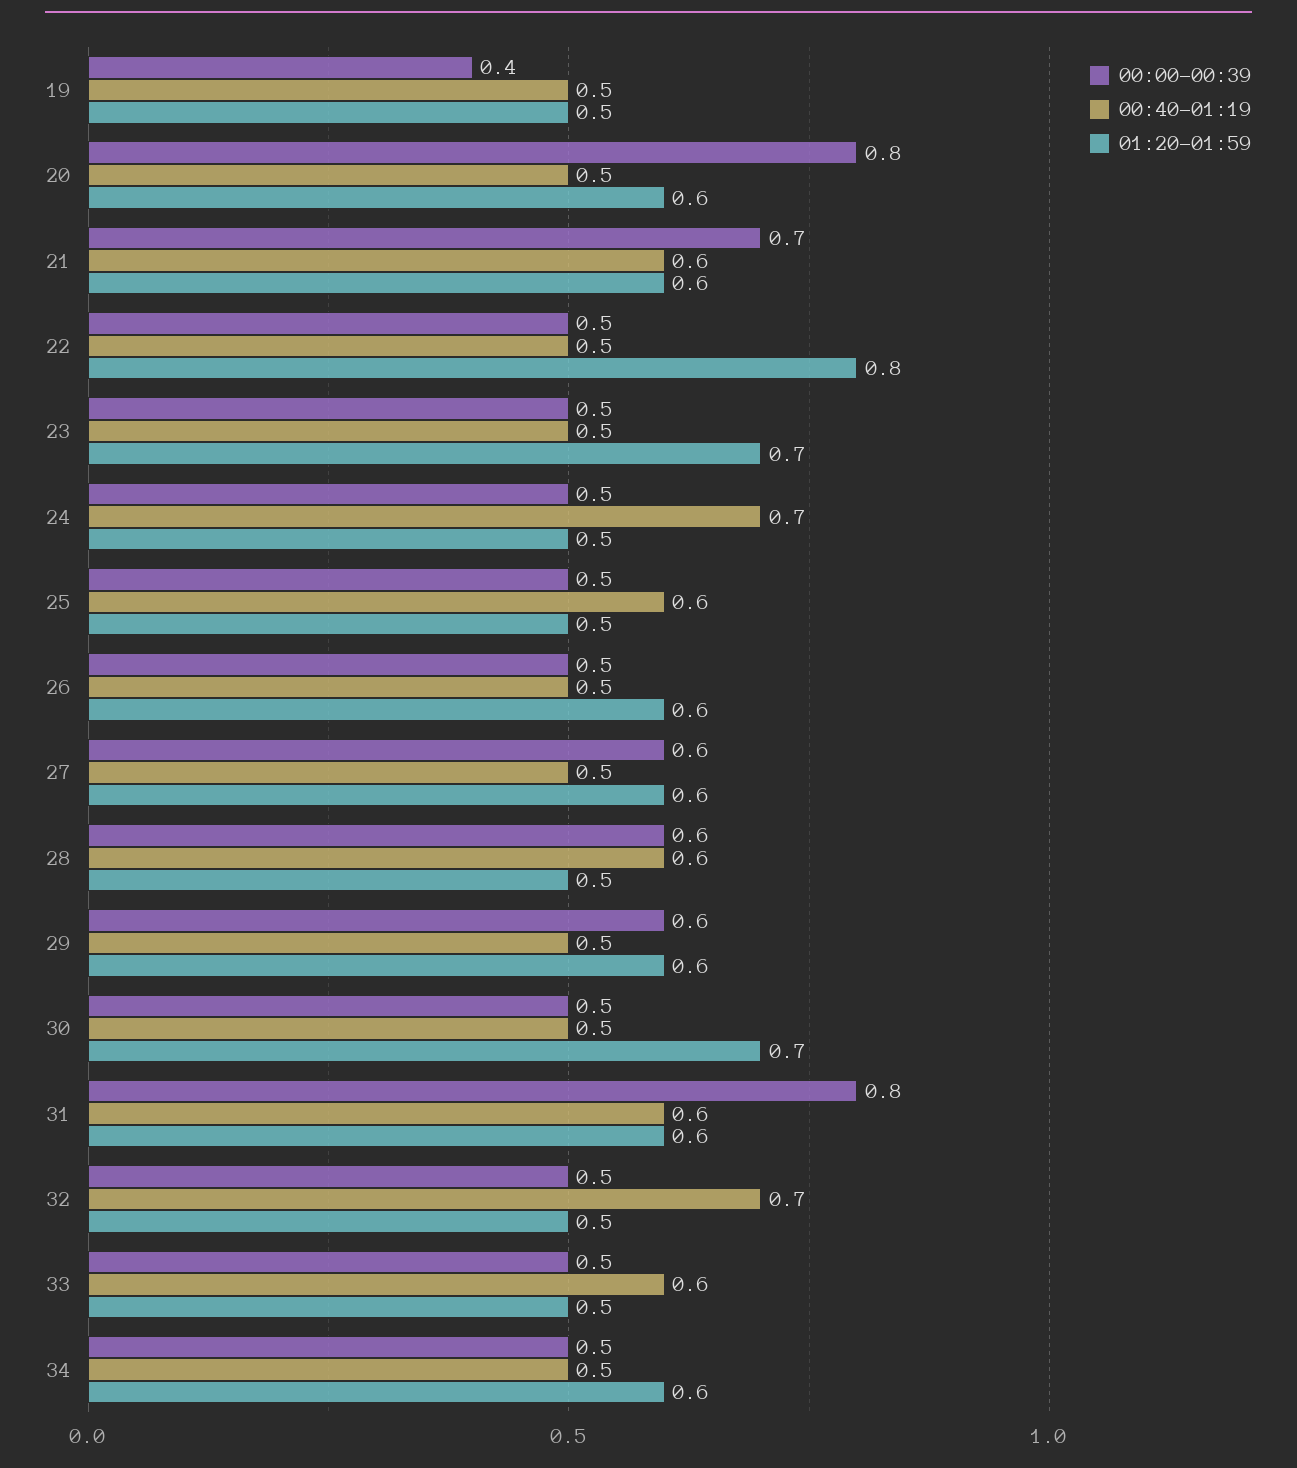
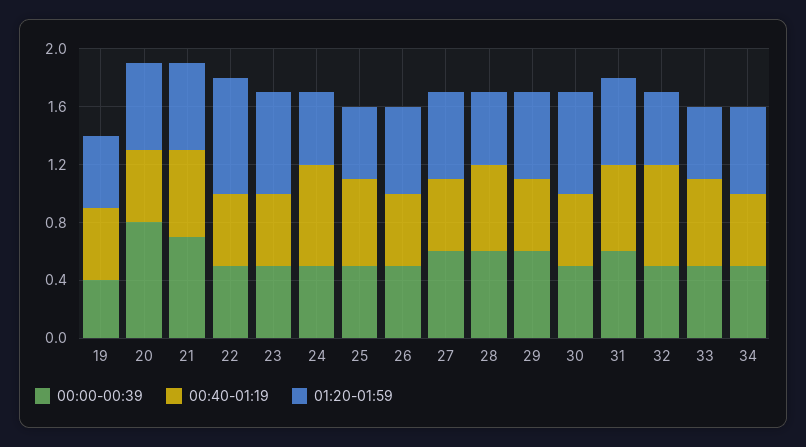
  {
    "00:00-00:39": {
      "19": 0.4,
      "20": 0.8,
      "21": 0.7,
      "22": 0.5,
      "23": 0.5,
      "24": 0.5,
      "25": 0.5,
      "26": 0.5,
      "27": 0.6,
      "28": 0.6,
      "29": 0.6,
      "30": 0.5,
-     "31": 0.8,
+     "31": 0.6,
      "32": 0.5,
      "33": 0.5,
      "34": 0.5
    },
    "00:40-01:19": {
      "19": 0.5,
      "20": 0.5,
      "21": 0.6,
      "22": 0.5,
      "23": 0.5,
      "24": 0.7,
      "25": 0.6,
      "26": 0.5,
      "27": 0.5,
      "28": 0.6,
      "29": 0.5,
      "30": 0.5,
      "31": 0.6,
      "32": 0.7,
      "33": 0.6,
      "34": 0.5
    },
    "01:20-01:59": {
      "19": 0.5,
      "20": 0.6,
      "21": 0.6,
      "22": 0.8,
      "23": 0.7,
      "24": 0.5,
      "25": 0.5,
      "26": 0.6,
      "27": 0.6,
      "28": 0.5,
      "29": 0.6,
      "30": 0.7,
      "31": 0.6,
      "32": 0.5,
      "33": 0.5,
      "34": 0.6
    }
  }

